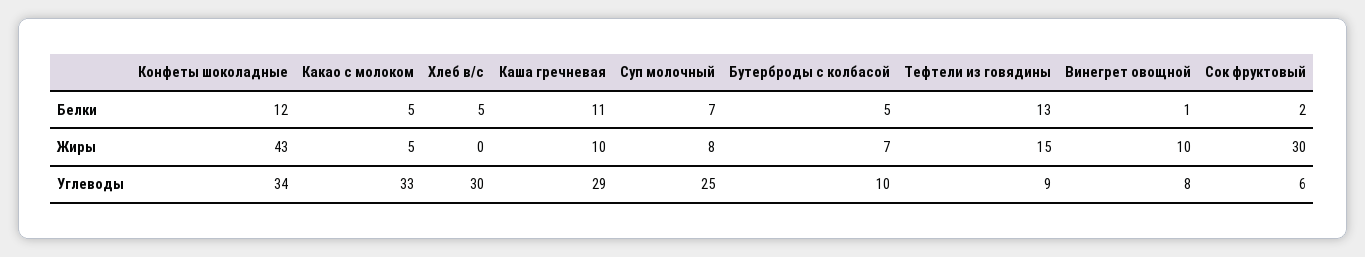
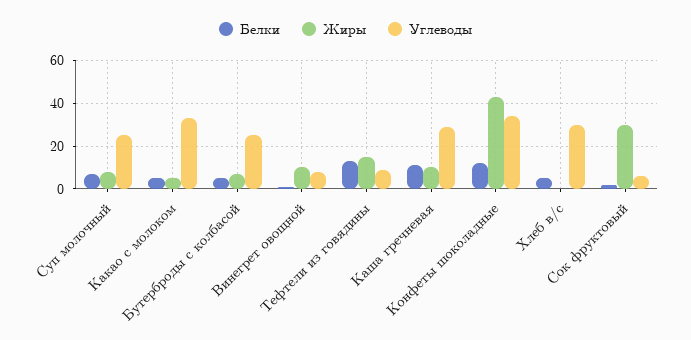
  {
    "Белки": {
      "Конфеты шоколадные": 12,
      "Какао с молоком": 5,
      "Хлеб в/с": 5,
      "Каша гречневая": 11,
      "Суп молочный": 7,
      "Бутерброды с колбасой": 5,
      "Тефтели из говядины": 13,
      "Винегрет овощной": 1,
      "Сок фруктовый": 2
    },
    "Жиры": {
      "Конфеты шоколадные": 43,
      "Какао с молоком": 5,
      "Хлеб в/с": 0,
      "Каша гречневая": 10,
      "Суп молочный": 8,
      "Бутерброды с колбасой": 7,
      "Тефтели из говядины": 15,
      "Винегрет овощной": 10,
      "Сок фруктовый": 30
    },
    "Углеводы": {
      "Конфеты шоколадные": 34,
      "Какао с молоком": 33,
      "Хлеб в/с": 30,
      "Каша гречневая": 29,
      "Суп молочный": 25,
-     "Бутерброды с колбасой": 10,
+     "Бутерброды с колбасой": 25,
      "Тефтели из говядины": 9,
      "Винегрет овощной": 8,
      "Сок фруктовый": 6
    }
  }

